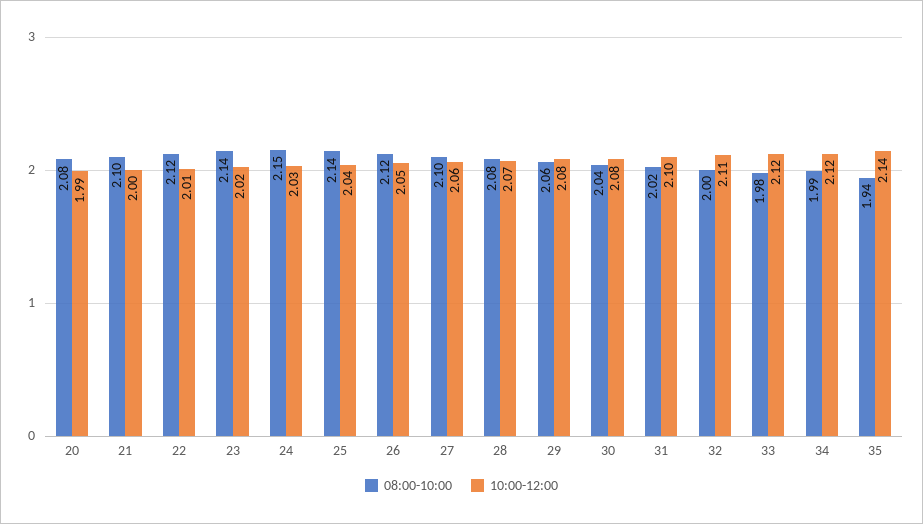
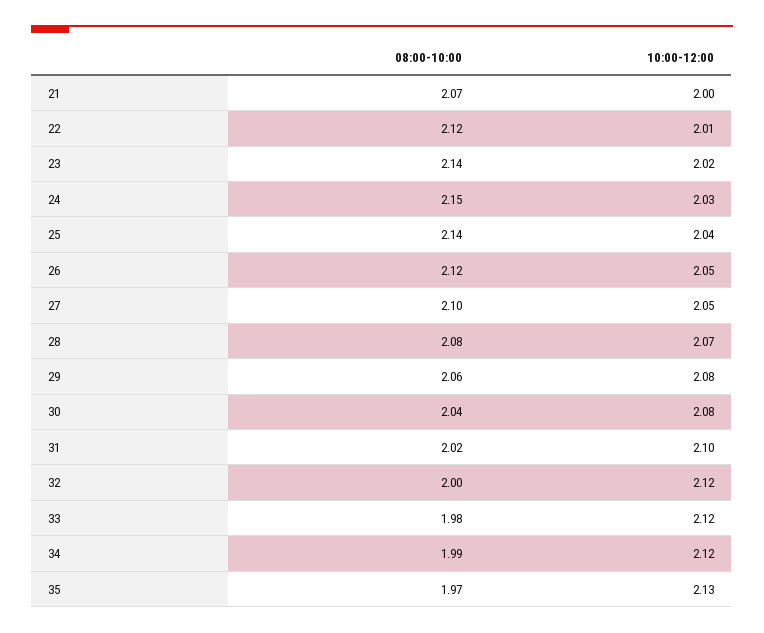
  {
    "08:00-10:00": {
-     "20": 2.08,
-     "21": 2.1,
+     "21": 2.07,
      "22": 2.12,
      "23": 2.14,
      "24": 2.15,
      "25": 2.14,
      "26": 2.12,
      "27": 2.1,
      "28": 2.08,
      "29": 2.06,
      "30": 2.04,
      "31": 2.02,
      "32": 2,
      "33": 1.98,
      "34": 1.99,
-     "35": 1.94
+     "35": 1.97
    },
    "10:00-12:00": {
-     "20": 1.99,
      "21": 2,
      "22": 2.01,
      "23": 2.02,
      "24": 2.03,
      "25": 2.04,
      "26": 2.05,
-     "27": 2.06,
+     "27": 2.05,
      "28": 2.07,
      "29": 2.08,
      "30": 2.08,
      "31": 2.1,
-     "32": 2.11,
+     "32": 2.12,
      "33": 2.12,
      "34": 2.12,
-     "35": 2.14
+     "35": 2.13
    }
  }

